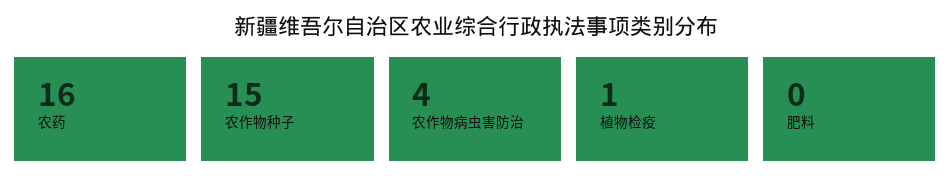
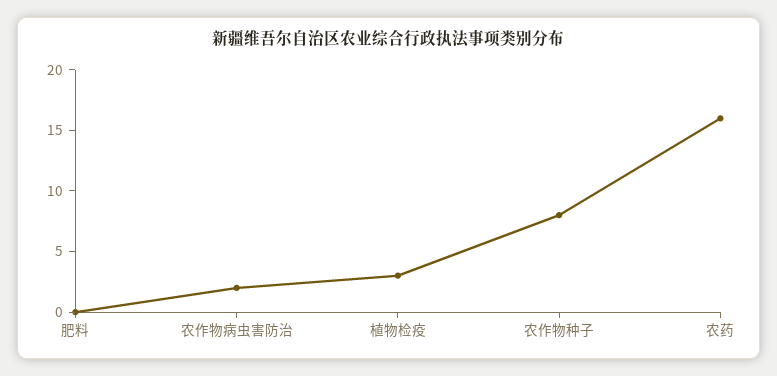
  {
    "农药": 16,
-   "农作物种子": 15,
+   "农作物种子": 8,
-   "农作物病虫害防治": 4,
+   "农作物病虫害防治": 2,
-   "植物检疫": 1,
+   "植物检疫": 3,
    "肥料": 0
  }

